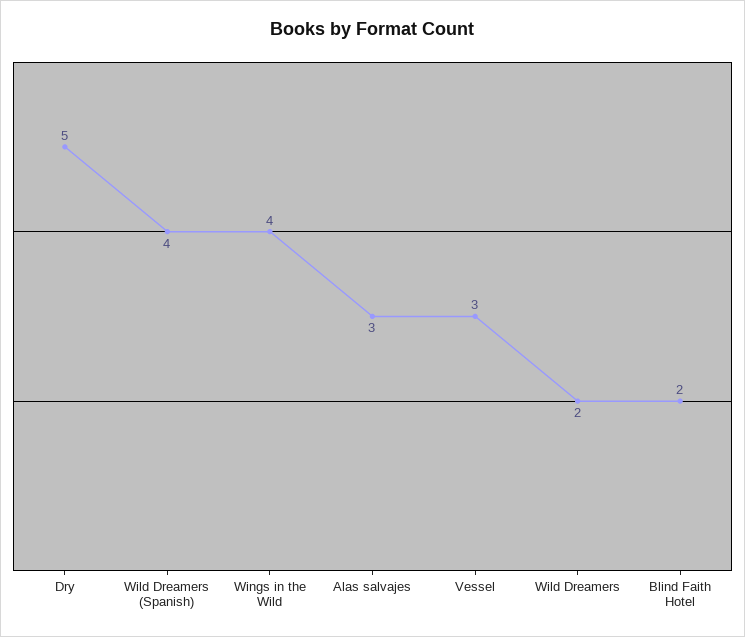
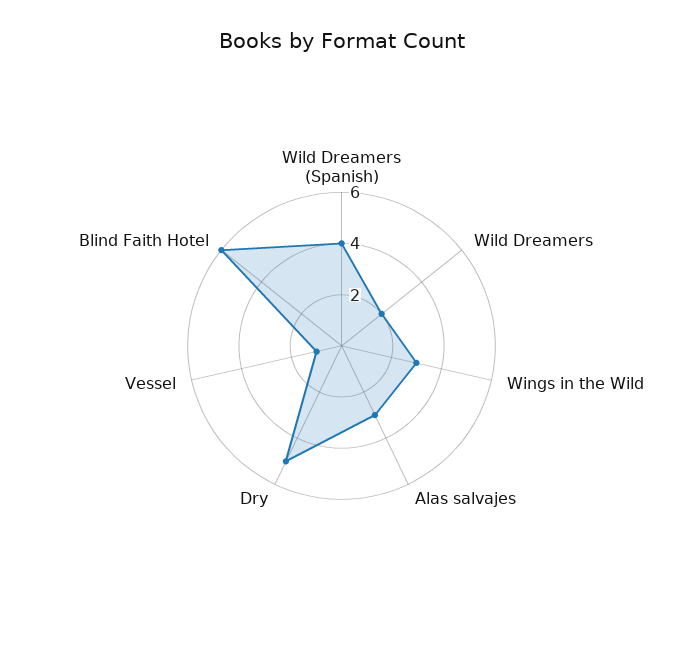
  {
    "Dry": 5,
    "Wild Dreamers (Spanish)": 4,
-   "Wings in the Wild": 4,
+   "Wings in the Wild": 3,
    "Alas salvajes": 3,
-   "Vessel": 3,
+   "Vessel": 1,
    "Wild Dreamers": 2,
-   "Blind Faith Hotel": 2
+   "Blind Faith Hotel": 6
  }

